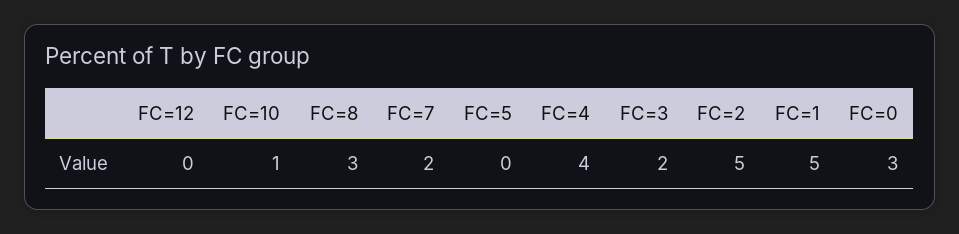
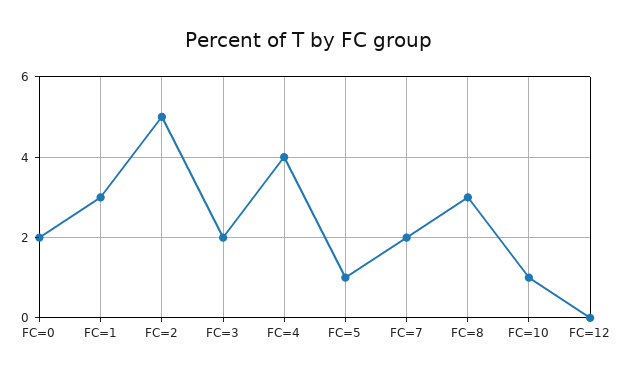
  {
    "FC=12": 0,
    "FC=10": 1,
    "FC=8": 3,
    "FC=7": 2,
-   "FC=5": 0,
+   "FC=5": 1,
    "FC=4": 4,
    "FC=3": 2,
    "FC=2": 5,
-   "FC=1": 5,
+   "FC=1": 3,
-   "FC=0": 3
+   "FC=0": 2
  }

